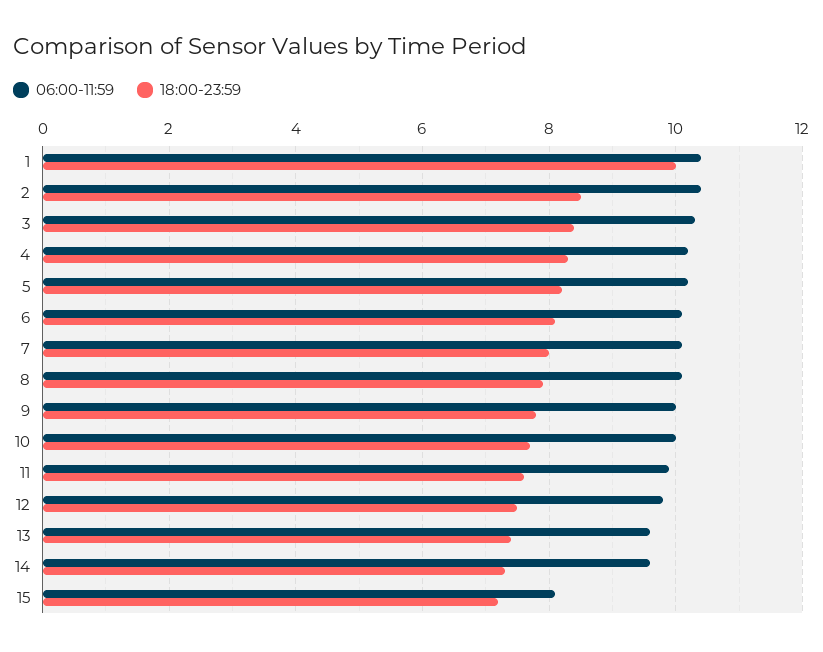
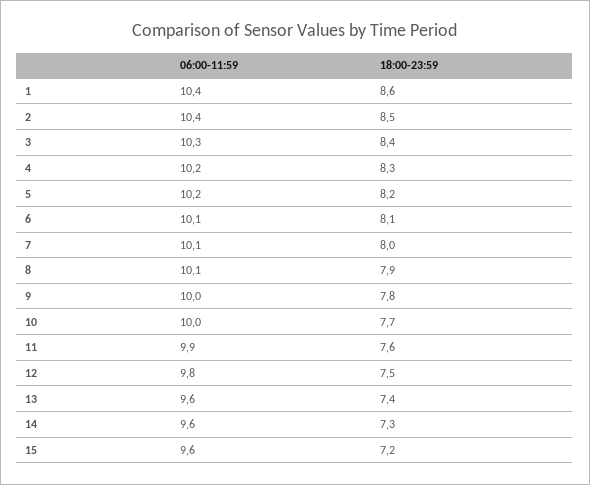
  {
    "06:00-11:59": {
      "1": 10.4,
      "2": 10.4,
      "3": 10.3,
      "4": 10.2,
      "5": 10.2,
      "6": 10.1,
      "7": 10.1,
      "8": 10.1,
      "9": 10,
      "10": 10,
      "11": 9.9,
      "12": 9.8,
      "13": 9.6,
      "14": 9.6,
-     "15": 8
+     "15": 9.6
    },
    "18:00-23:59": {
-     "1": 10,
+     "1": 8.6,
      "2": 8.5,
      "3": 8.4,
      "4": 8.3,
      "5": 8.2,
      "6": 8.1,
      "7": 8,
      "8": 7.9,
      "9": 7.8,
      "10": 7.7,
      "11": 7.6,
      "12": 7.5,
      "13": 7.4,
      "14": 7.3,
      "15": 7.2
    }
  }

